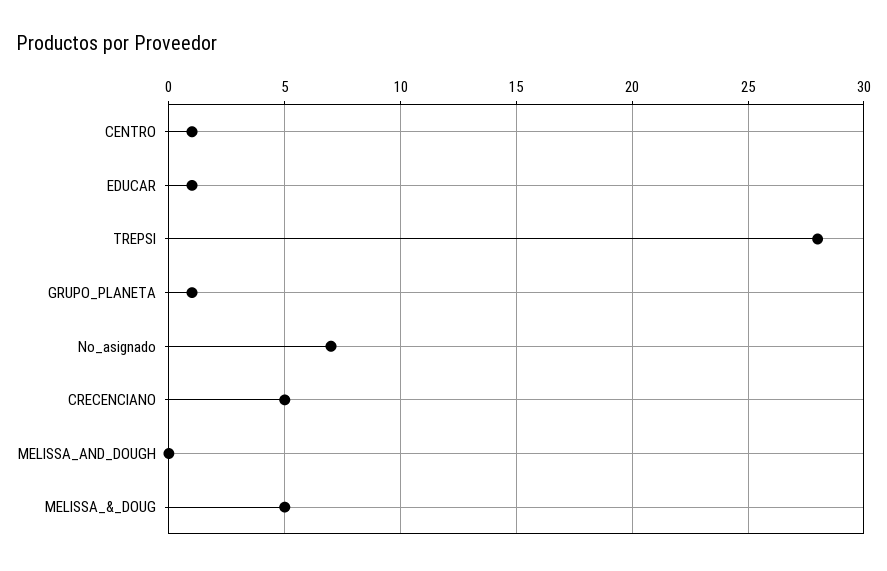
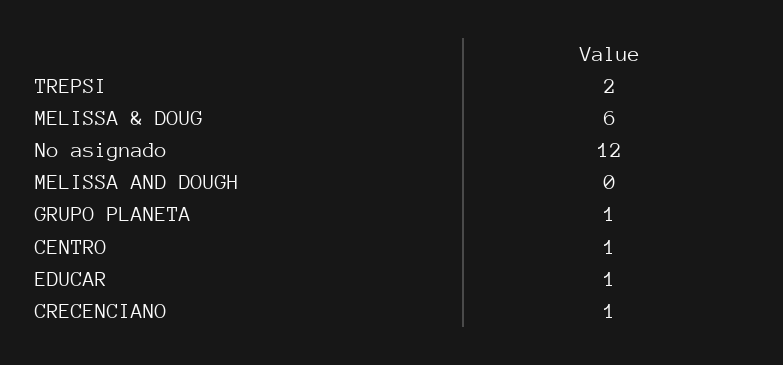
  {
    "CENTRO": 1,
    "EDUCAR": 1,
-   "TREPSI": 28,
+   "TREPSI": 2,
    "GRUPO_PLANETA": 1,
-   "No_asignado": 7,
+   "No_asignado": 12,
-   "CRECENCIANO": 5,
+   "CRECENCIANO": 1,
    "MELISSA_AND_DOUGH": 0,
-   "MELISSA_&_DOUG": 5
+   "MELISSA_&_DOUG": 6
  }

